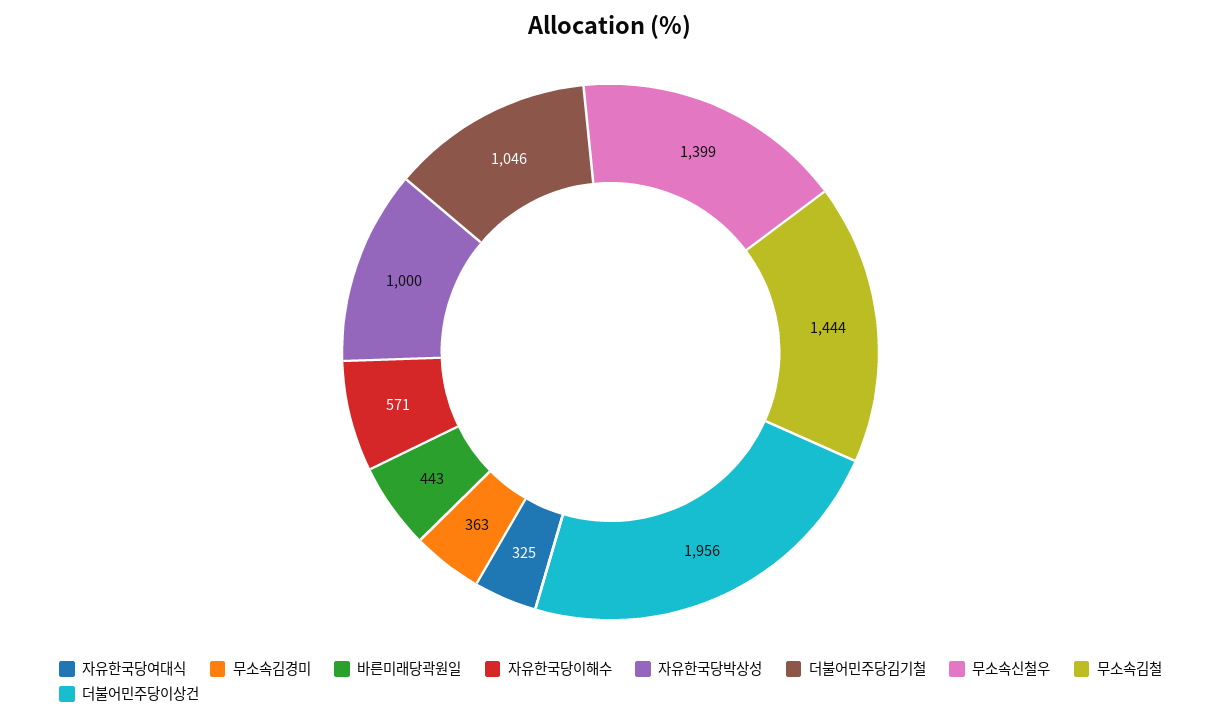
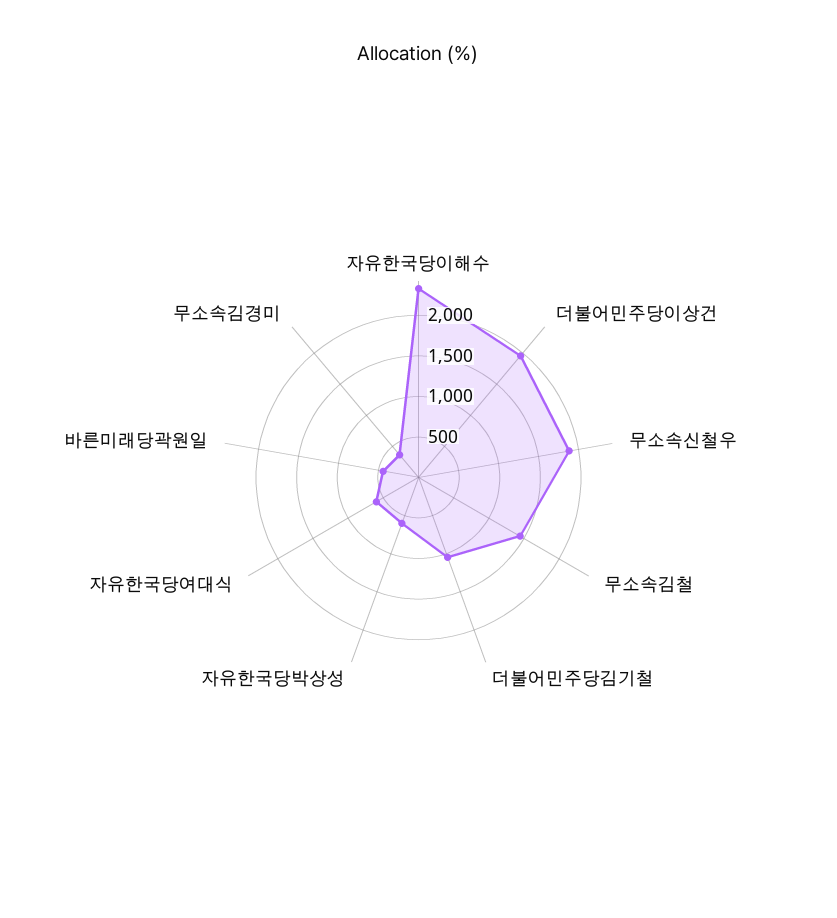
  {
-   "자유한국당여대식": 325,
+   "자유한국당여대식": 600,
    "무소속김경미": 363,
    "바른미래당곽원일": 443,
-   "자유한국당이해수": 571,
+   "자유한국당이해수": 2300,
-   "자유한국당박상성": 1000,
+   "자유한국당박상성": 600,
    "더불어민주당김기철": 1046,
-   "무소속신철우": 1399,
+   "무소속신철우": 1900,
    "무소속김철": 1444,
    "더불어민주당이상건": 1956
  }

